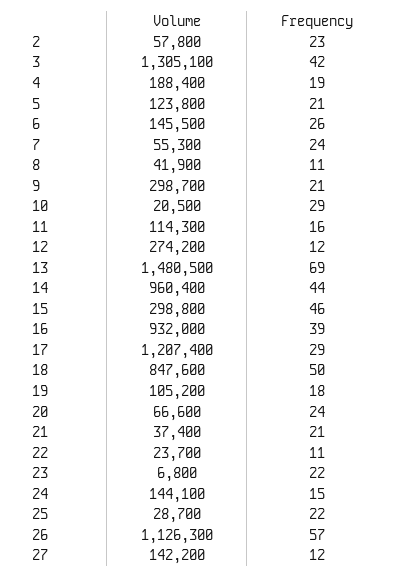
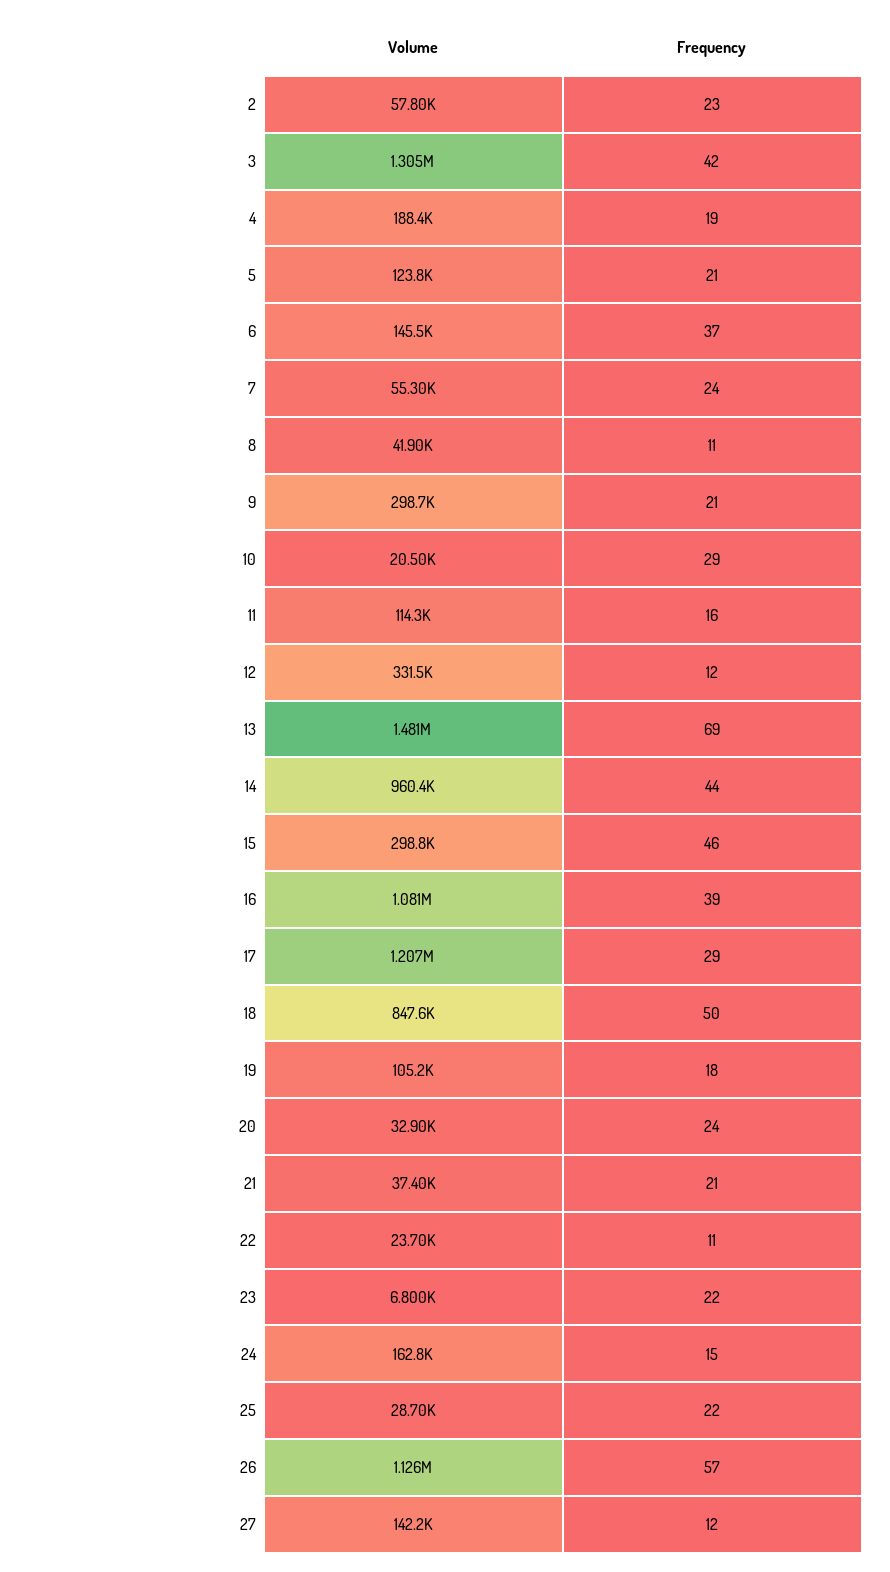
  {
    "Volume": {
      "2": 57800,
      "3": 1305100,
      "4": 188400,
      "5": 123800,
      "6": 145500,
      "7": 55300,
      "8": 41900,
      "9": 298700,
      "10": 20500,
      "11": 114300,
-     "12": 274200,
+     "12": 331500,
      "13": 1480500,
      "14": 960400,
      "15": 298800,
-     "16": 932000,
+     "16": 1081000,
      "17": 1207400,
      "18": 847600,
      "19": 105200,
-     "20": 66600,
+     "20": 32900,
      "21": 37400,
      "22": 23700,
      "23": 6800,
-     "24": 144100,
+     "24": 162800,
      "25": 28700,
      "26": 1126300,
      "27": 142200
    },
    "Frequency": {
      "2": 23,
      "3": 42,
      "4": 19,
      "5": 21,
-     "6": 26,
+     "6": 37,
      "7": 24,
      "8": 11,
      "9": 21,
      "10": 29,
      "11": 16,
      "12": 12,
      "13": 69,
      "14": 44,
      "15": 46,
      "16": 39,
      "17": 29,
      "18": 50,
      "19": 18,
      "20": 24,
      "21": 21,
      "22": 11,
      "23": 22,
      "24": 15,
      "25": 22,
      "26": 57,
      "27": 12
    }
  }

